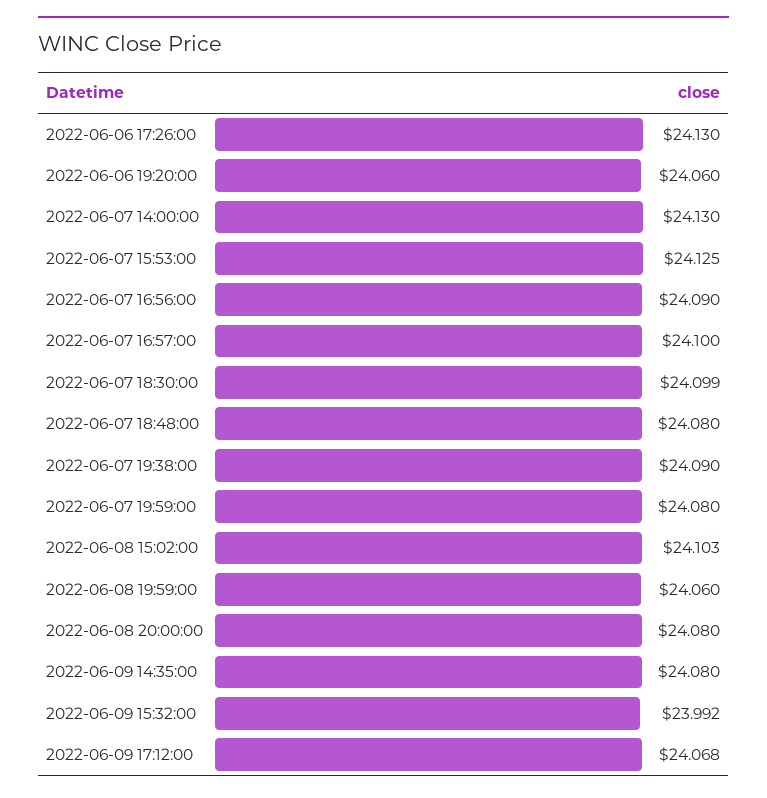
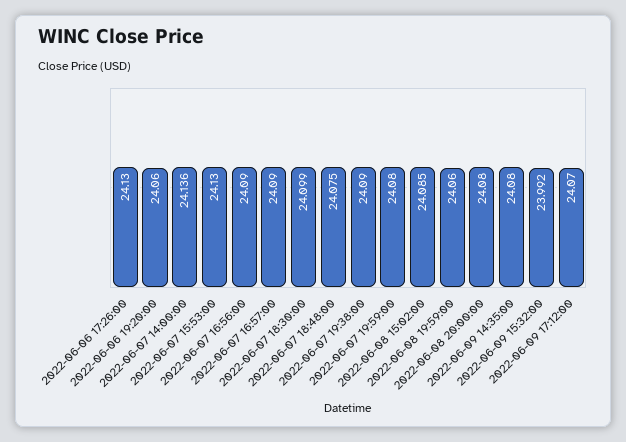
  {
    "2022-06-06 17:26:00": 24.13,
    "2022-06-06 19:20:00": 24.06,
-   "2022-06-07 14:00:00": 24.13,
+   "2022-06-07 14:00:00": 24.136,
-   "2022-06-07 15:53:00": 24.125,
+   "2022-06-07 15:53:00": 24.13,
    "2022-06-07 16:56:00": 24.09,
-   "2022-06-07 16:57:00": 24.1,
+   "2022-06-07 16:57:00": 24.09,
    "2022-06-07 18:30:00": 24.099,
-   "2022-06-07 18:48:00": 24.08,
+   "2022-06-07 18:48:00": 24.075,
    "2022-06-07 19:38:00": 24.09,
    "2022-06-07 19:59:00": 24.08,
-   "2022-06-08 15:02:00": 24.103,
+   "2022-06-08 15:02:00": 24.085,
    "2022-06-08 19:59:00": 24.06,
    "2022-06-08 20:00:00": 24.08,
    "2022-06-09 14:35:00": 24.08,
    "2022-06-09 15:32:00": 23.992,
-   "2022-06-09 17:12:00": 24.068
+   "2022-06-09 17:12:00": 24.07
  }

